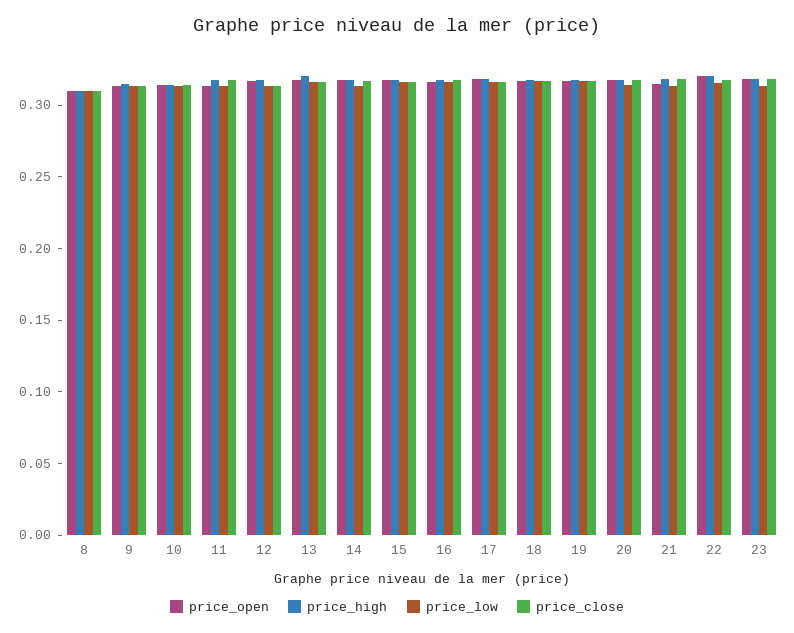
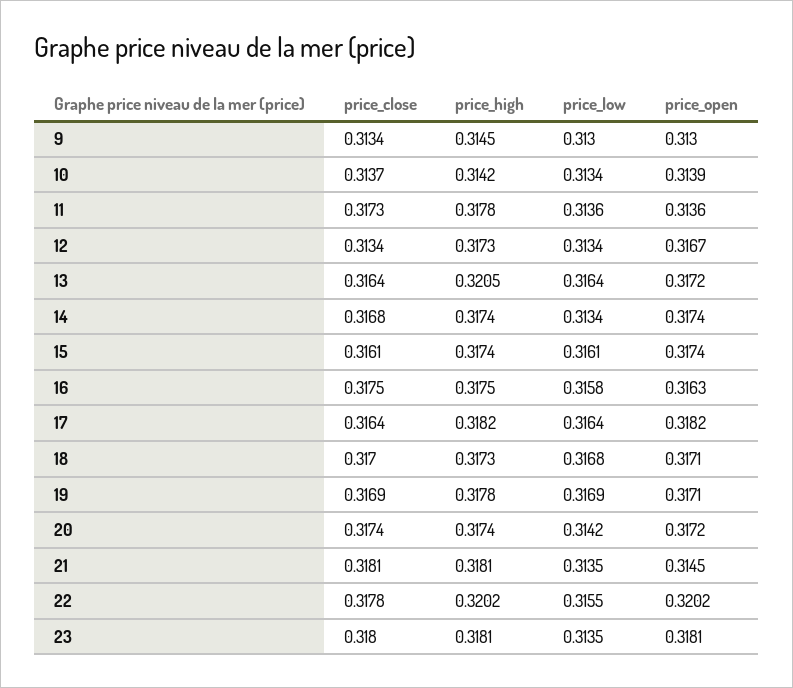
  {
    "price_open": {
-     "8": 0.31,
      "9": 0.313,
      "10": 0.3139,
      "11": 0.3136,
      "12": 0.3167,
      "13": 0.3172,
      "14": 0.3174,
      "15": 0.3174,
      "16": 0.3163,
      "17": 0.3182,
      "18": 0.3171,
      "19": 0.3171,
      "20": 0.3172,
      "21": 0.3145,
      "22": 0.3202,
      "23": 0.3181
    },
    "price_high": {
-     "8": 0.31,
      "9": 0.3145,
      "10": 0.3142,
      "11": 0.3178,
      "12": 0.3173,
      "13": 0.3205,
      "14": 0.3174,
      "15": 0.3174,
      "16": 0.3175,
      "17": 0.3182,
      "18": 0.3173,
      "19": 0.3178,
      "20": 0.3174,
      "21": 0.3181,
      "22": 0.3202,
      "23": 0.3181
    },
    "price_low": {
-     "8": 0.31,
      "9": 0.313,
      "10": 0.3134,
      "11": 0.3136,
      "12": 0.3134,
      "13": 0.3164,
      "14": 0.3134,
      "15": 0.3161,
      "16": 0.3158,
      "17": 0.3164,
      "18": 0.3168,
      "19": 0.3169,
      "20": 0.3142,
      "21": 0.3135,
      "22": 0.3155,
      "23": 0.3135
    },
    "price_close": {
-     "8": 0.31,
      "9": 0.3134,
      "10": 0.3137,
      "11": 0.3173,
      "12": 0.3134,
      "13": 0.3164,
      "14": 0.3168,
      "15": 0.3161,
      "16": 0.3175,
      "17": 0.3164,
      "18": 0.317,
      "19": 0.3169,
      "20": 0.3174,
      "21": 0.3181,
      "22": 0.3178,
      "23": 0.318
    }
  }

